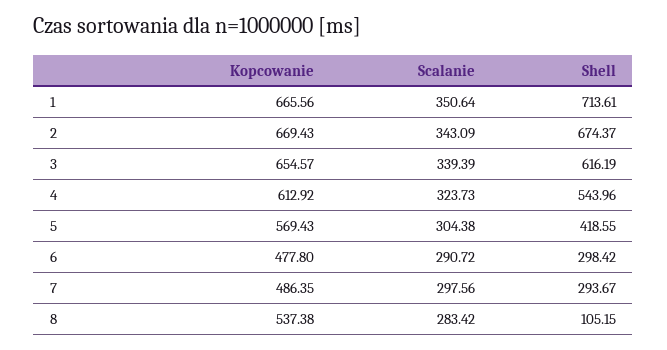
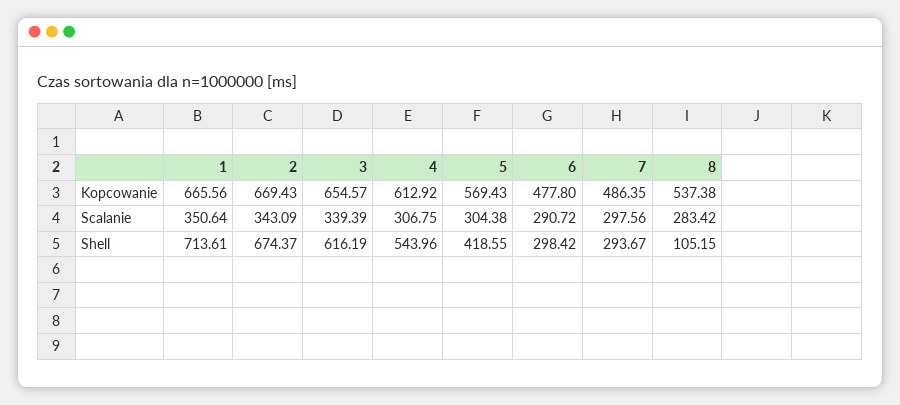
  {
    "Kopcowanie": {
      "1": 665.56,
      "2": 669.43,
      "3": 654.57,
      "4": 612.92,
      "5": 569.43,
      "6": 477.8,
      "7": 486.35,
      "8": 537.38
    },
    "Scalanie": {
      "1": 350.64,
      "2": 343.09,
      "3": 339.39,
-     "4": 323.73,
+     "4": 306.75,
      "5": 304.38,
      "6": 290.72,
      "7": 297.56,
      "8": 283.42
    },
    "Shell": {
      "1": 713.61,
      "2": 674.37,
      "3": 616.19,
      "4": 543.96,
      "5": 418.55,
      "6": 298.42,
      "7": 293.67,
      "8": 105.15
    }
  }

